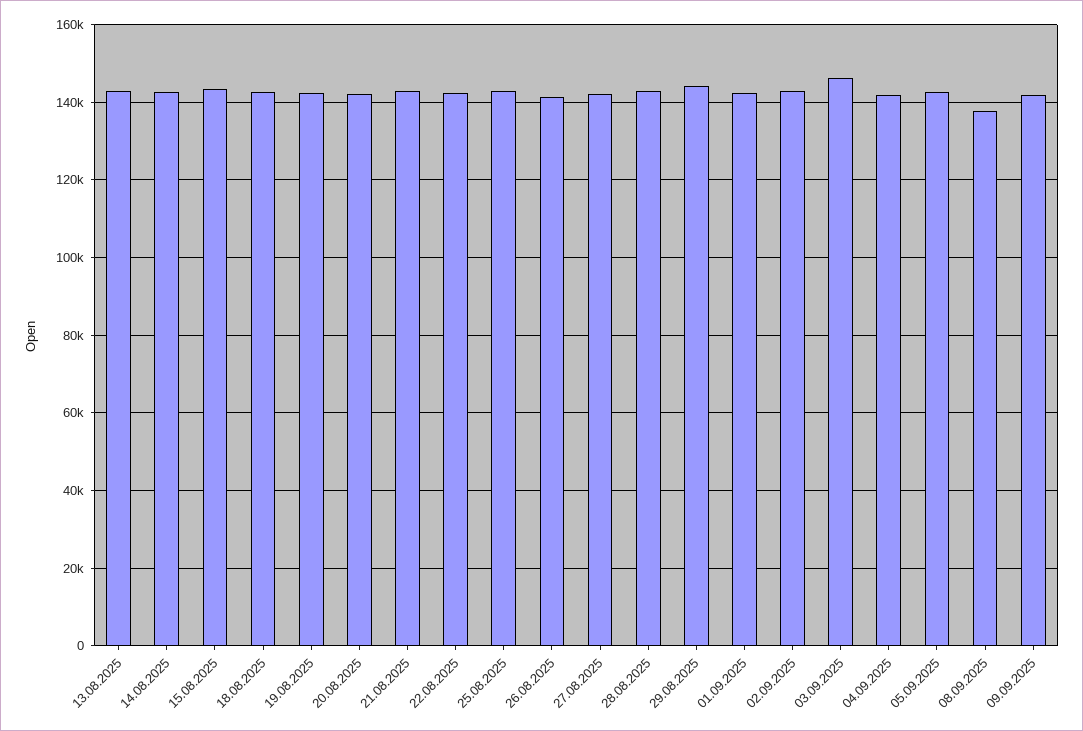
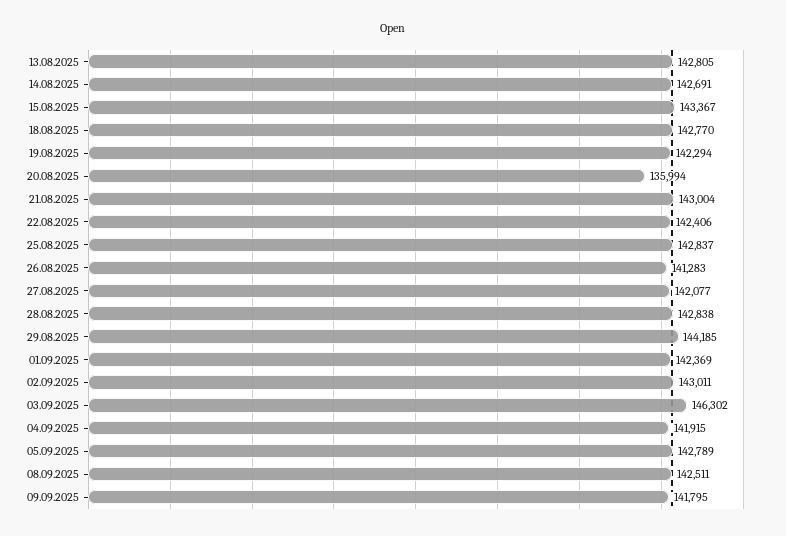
  {
    "13.08.2025": 142805,
    "14.08.2025": 142691,
    "15.08.2025": 143367,
    "18.08.2025": 142770,
    "19.08.2025": 142294,
-   "20.08.2025": 142000,
+   "20.08.2025": 135994,
    "21.08.2025": 143004,
    "22.08.2025": 142406,
    "25.08.2025": 142837,
    "26.08.2025": 141283,
    "27.08.2025": 142077,
    "28.08.2025": 142838,
    "29.08.2025": 144185,
    "01.09.2025": 142369,
    "02.09.2025": 143011,
    "03.09.2025": 146302,
    "04.09.2025": 141915,
    "05.09.2025": 142789,
-   "08.09.2025": 138000,
+   "08.09.2025": 142511,
    "09.09.2025": 141795
  }

